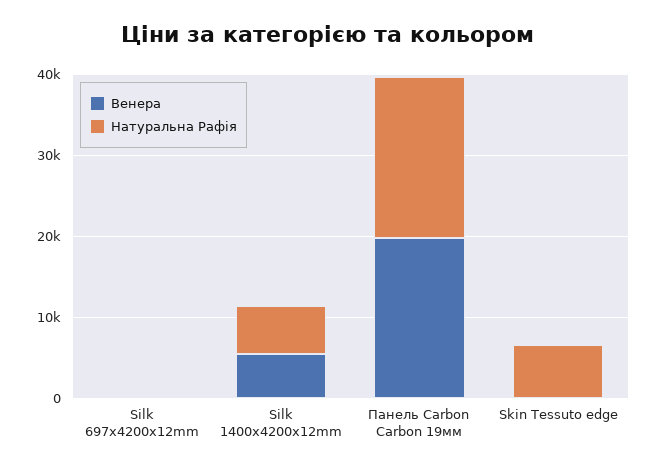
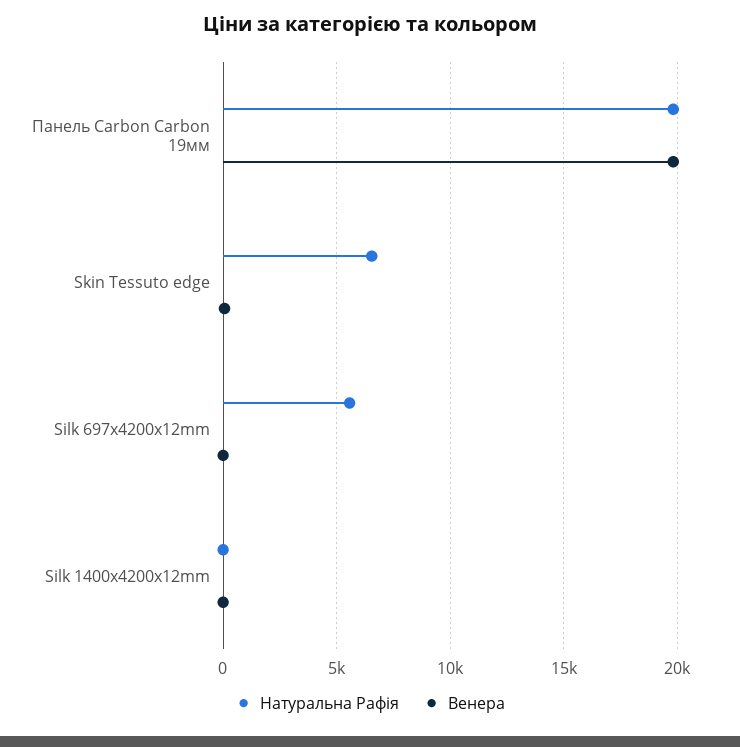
  {
    "Венера": {
      "Silk 697x4200x12mm": 0,
-     "Silk 1400x4200x12mm": 6000,
+     "Silk 1400x4200x12mm": 0,
      "Панель Carbon Carbon 19мм": 20000,
      "Skin Tessuto edge": 0
    },
    "Натуральна Рафія": {
-     "Silk 697x4200x12mm": 0,
+     "Silk 697x4200x12mm": 5500,
-     "Silk 1400x4200x12mm": 6000,
+     "Silk 1400x4200x12mm": 0,
      "Панель Carbon Carbon 19мм": 20000,
      "Skin Tessuto edge": 6500
    }
  }

